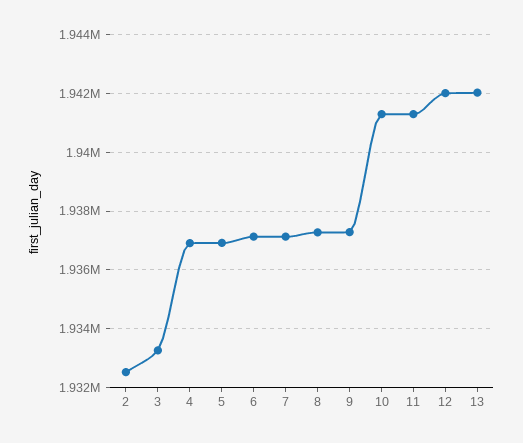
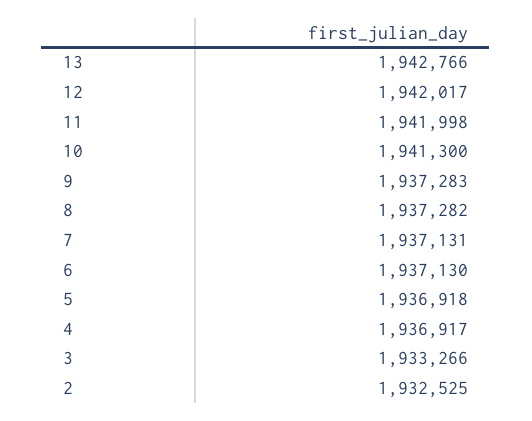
  {
    "2": 1932525,
    "3": 1933266,
    "4": 1936917,
    "5": 1936918,
    "6": 1937130,
    "7": 1937131,
    "8": 1937282,
    "9": 1937283,
    "10": 1941300,
-   "11": 1941250,
+   "11": 1941998,
    "12": 1942017,
-   "13": 1942000
+   "13": 1942766
  }

